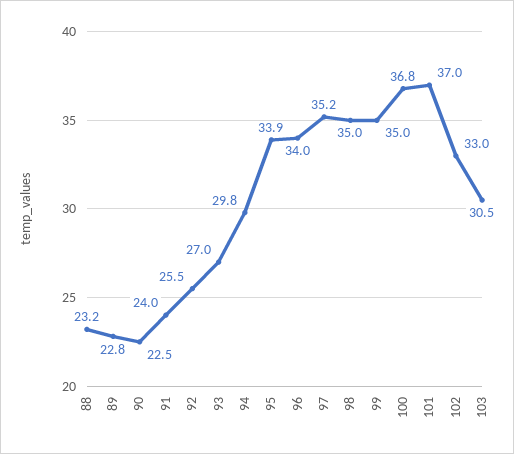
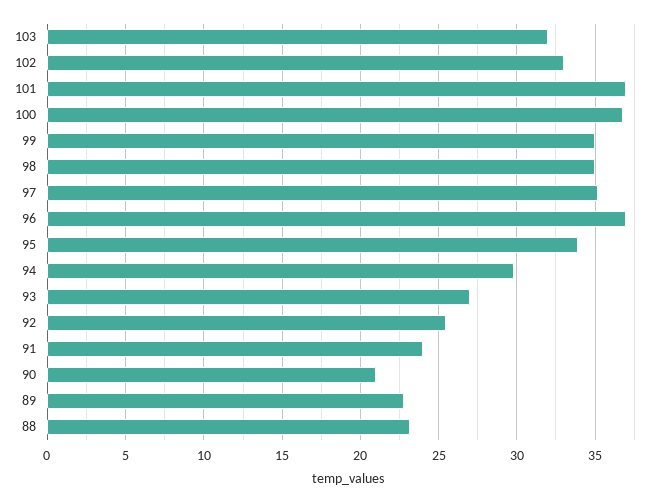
  {
    "88": 23.2,
    "89": 22.8,
-   "90": 22.5,
+   "90": 21,
    "91": 24,
    "92": 25.5,
    "93": 27,
    "94": 29.8,
    "95": 33.9,
-   "96": 34,
+   "96": 37,
    "97": 35.2,
    "98": 35,
    "99": 35,
    "100": 36.8,
    "101": 37,
    "102": 33,
-   "103": 30.5
+   "103": 32
  }

